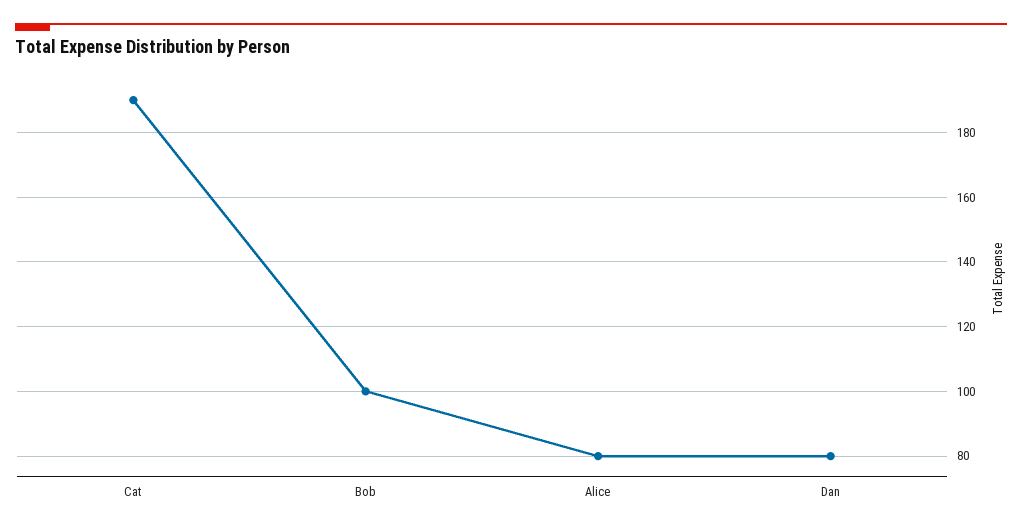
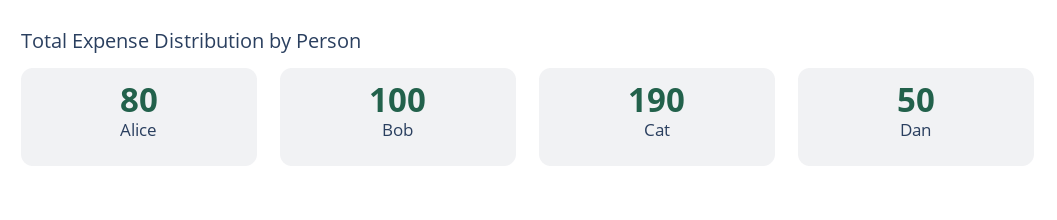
  {
    "Cat": 190,
    "Bob": 100,
    "Alice": 80,
-   "Dan": 80
+   "Dan": 50
  }

